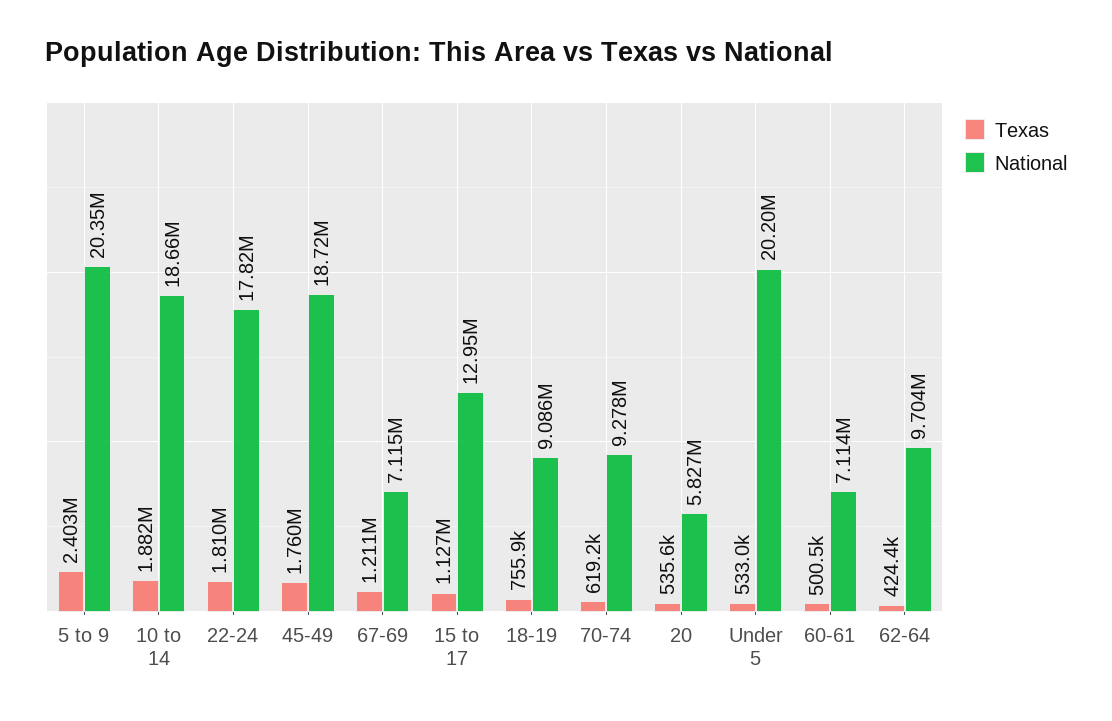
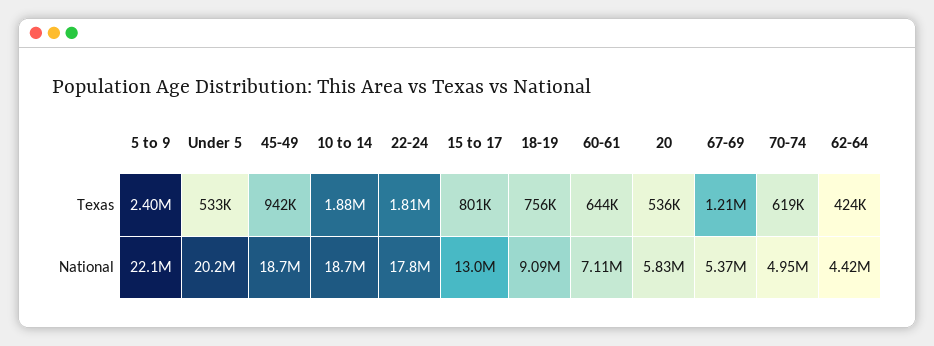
  {
    "Texas": {
      "5 to 9": 2403000,
      "10 to 14": 1882000,
      "22-24": 1810000,
-     "45-49": 1760000,
+     "45-49": 942000,
      "67-69": 1211000,
-     "15 to 17": 1127000,
+     "15 to 17": 801000,
      "18-19": 755900,
      "70-74": 619200,
      "20": 535600,
      "Under 5": 533000,
-     "60-61": 500500,
+     "60-61": 644000,
      "62-64": 424400
    },
    "National": {
-     "5 to 9": 20350000,
+     "5 to 9": 22100000,
      "10 to 14": 18660000,
      "22-24": 17820000,
      "45-49": 18720000,
-     "67-69": 7115000,
+     "67-69": 5370000,
      "15 to 17": 12950000,
      "18-19": 9086000,
-     "70-74": 9278000,
+     "70-74": 4950000,
      "20": 5827000,
      "Under 5": 20200000,
      "60-61": 7114000,
-     "62-64": 9704000
+     "62-64": 4420000
    }
  }

